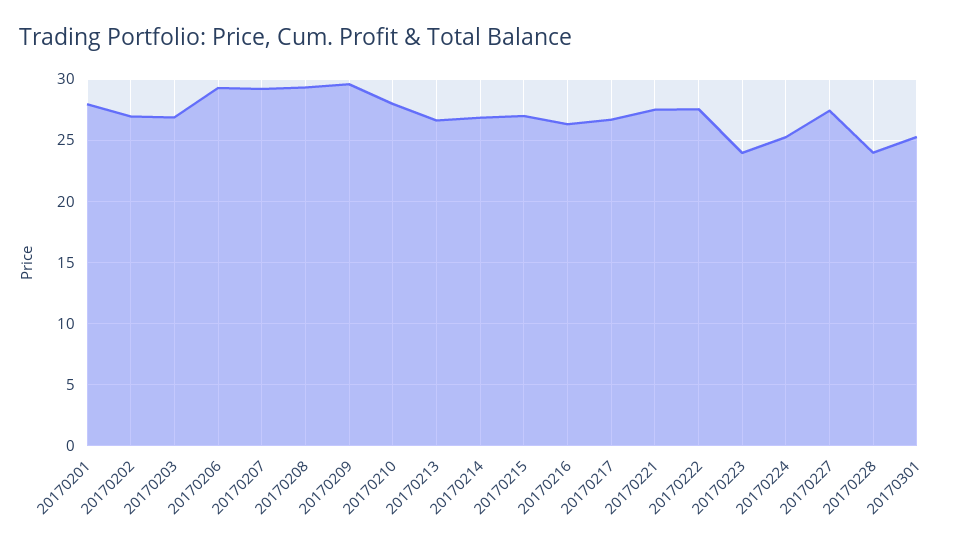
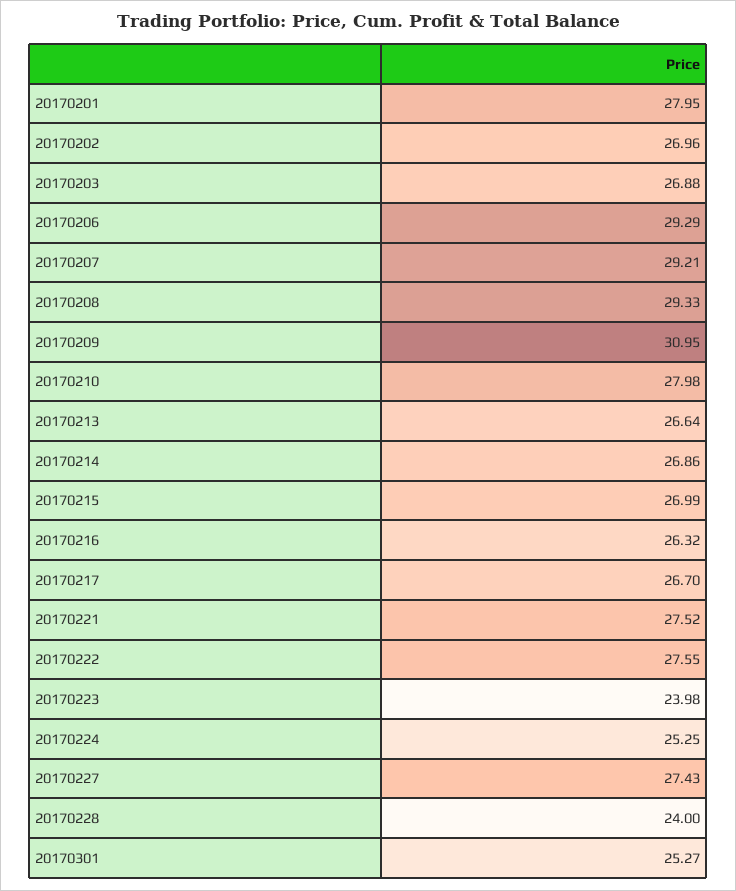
  {
    "20170201": 27.95,
    "20170202": 26.96,
    "20170203": 26.88,
    "20170206": 29.29,
    "20170207": 29.21,
    "20170208": 29.33,
-   "20170209": 29.5,
+   "20170209": 30.95,
    "20170210": 27.98,
    "20170213": 26.64,
    "20170214": 26.86,
    "20170215": 26.99,
    "20170216": 26.32,
    "20170217": 26.7,
    "20170221": 27.52,
    "20170222": 27.55,
    "20170223": 23.98,
    "20170224": 25.25,
    "20170227": 27.43,
    "20170228": 24,
    "20170301": 25.27
  }

